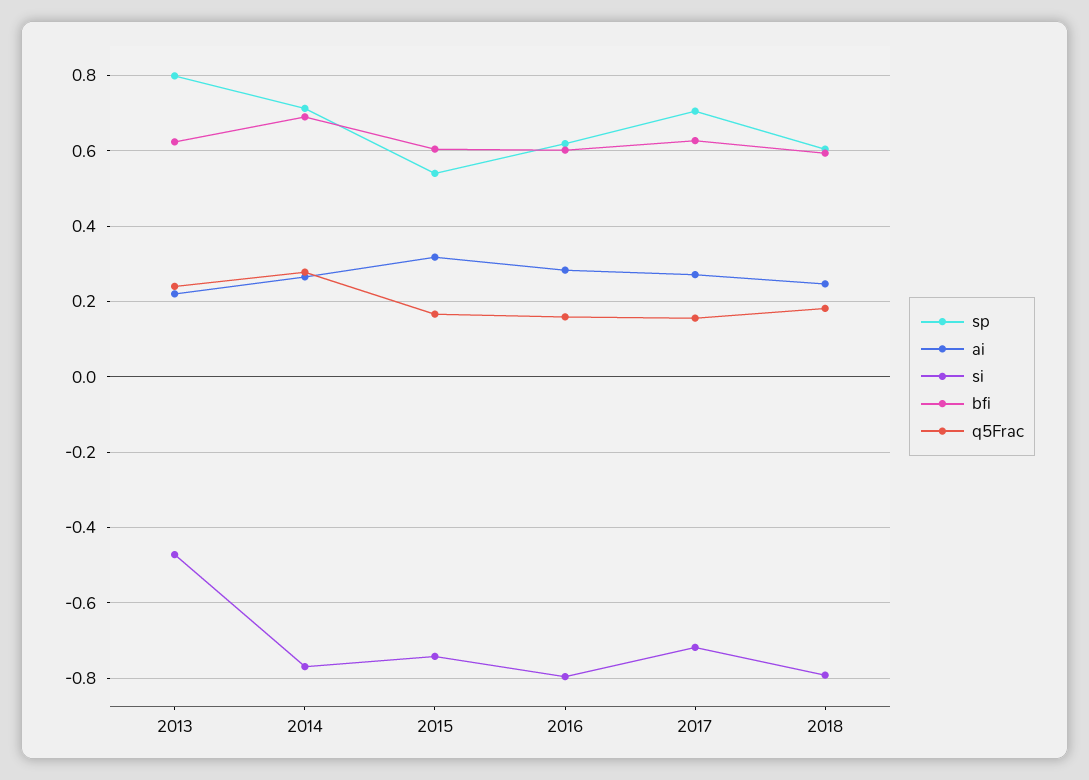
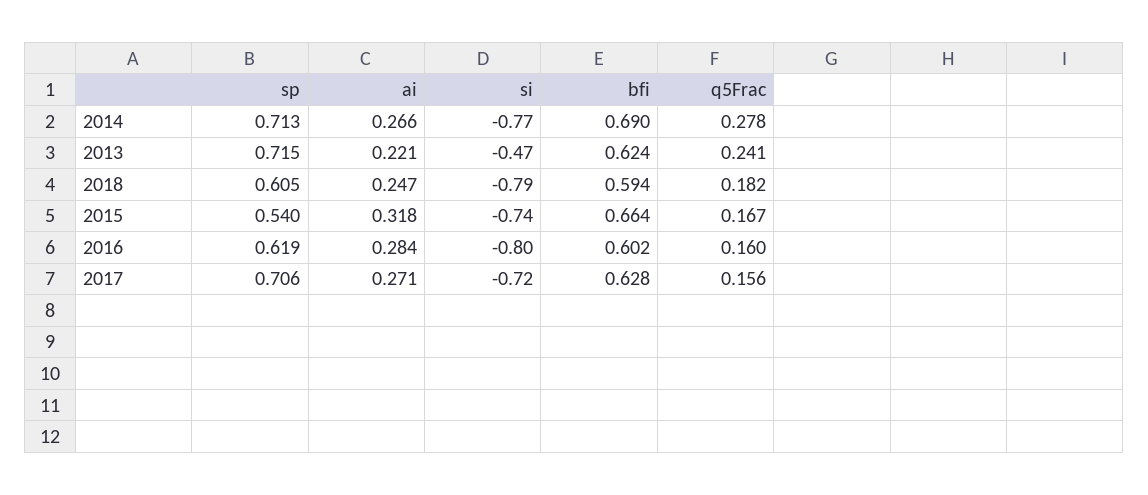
  {
    "sp": {
-     "2013": 0.8,
+     "2013": 0.715,
      "2014": 0.713,
      "2015": 0.54,
      "2016": 0.619,
      "2017": 0.706,
      "2018": 0.605
    },
    "ai": {
      "2013": 0.221,
      "2014": 0.266,
      "2015": 0.318,
      "2016": 0.284,
      "2017": 0.271,
      "2018": 0.247
    },
    "si": {
      "2013": -0.47,
      "2014": -0.77,
      "2015": -0.74,
      "2016": -0.8,
      "2017": -0.72,
      "2018": -0.79
    },
    "bfi": {
      "2013": 0.624,
      "2014": 0.69,
-     "2015": 0.6,
+     "2015": 0.664,
      "2016": 0.602,
      "2017": 0.628,
      "2018": 0.594
    },
    "q5Frac": {
      "2013": 0.241,
      "2014": 0.278,
      "2015": 0.167,
      "2016": 0.16,
      "2017": 0.156,
      "2018": 0.182
    }
  }

